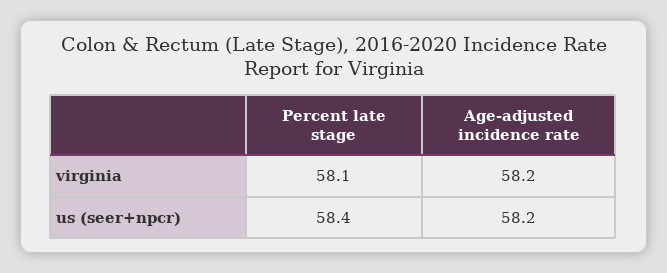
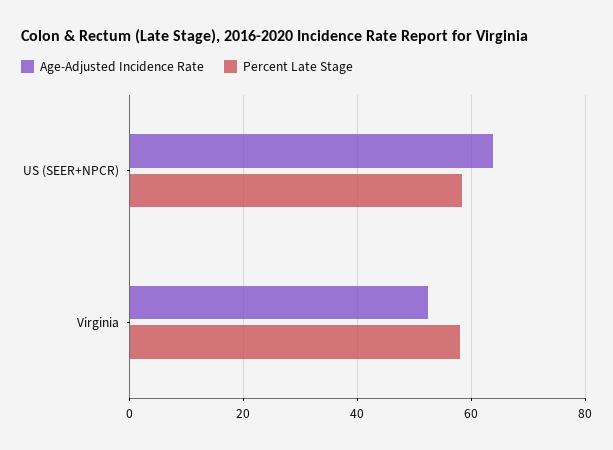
  {
    "Percent late stage": {
      "virginia": 58.1,
      "us (seer+npcr)": 58.4
    },
    "Age-adjusted incidence rate": {
-     "virginia": 58.2,
+     "virginia": 52,
-     "us (seer+npcr)": 58.2
+     "us (seer+npcr)": 64
    }
  }

